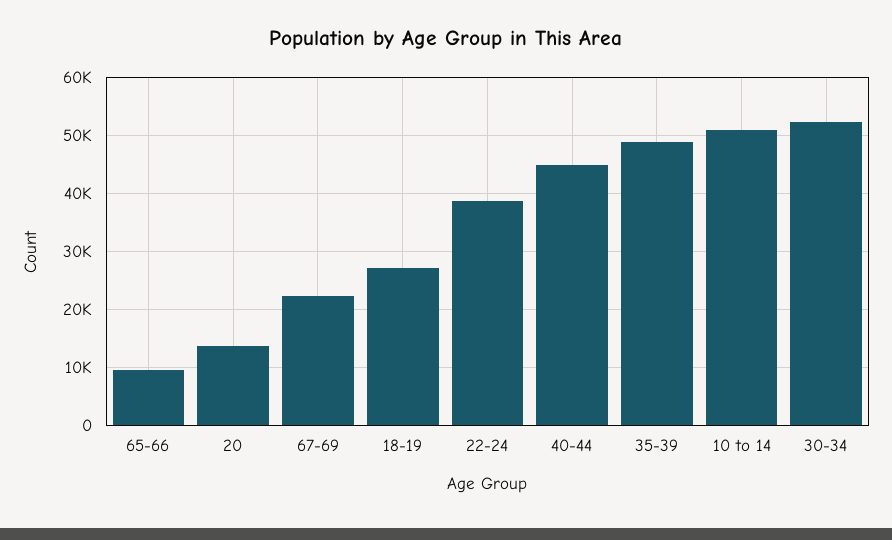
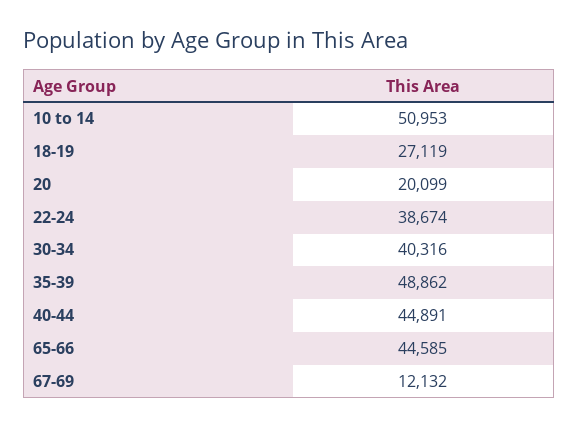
  {
-   "65-66": 10000,
+   "65-66": 44585,
-   "20": 14000,
+   "20": 20099,
-   "67-69": 22000,
+   "67-69": 12132,
    "18-19": 27119,
    "22-24": 38674,
    "40-44": 44891,
    "35-39": 48862,
    "10 to 14": 50953,
-   "30-34": 52000
+   "30-34": 40316
  }

